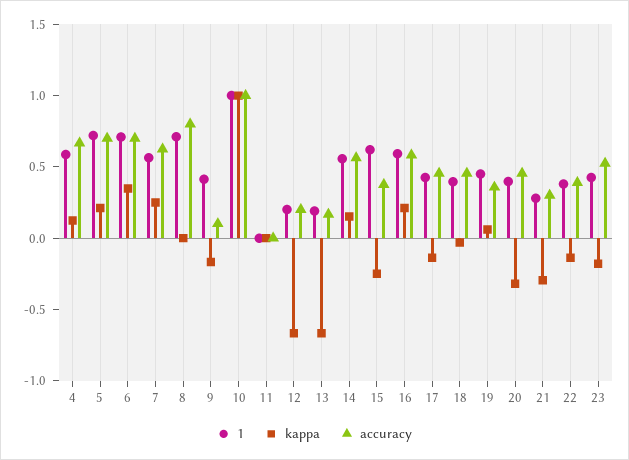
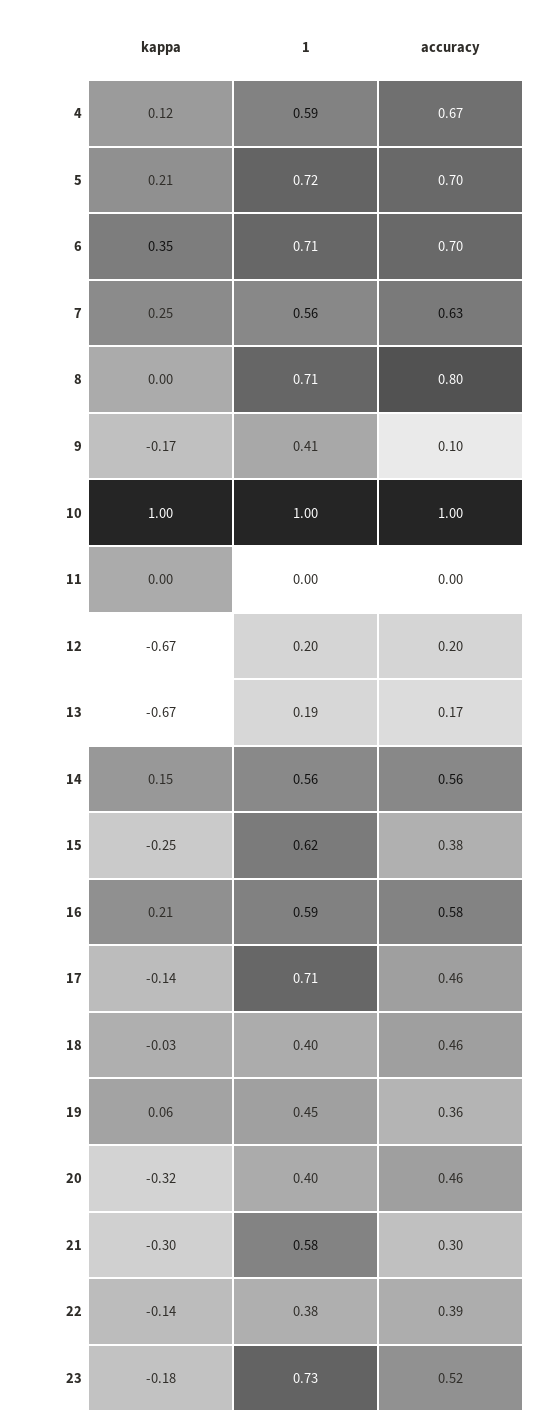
  {
    "1": {
      "4": 0.59,
      "5": 0.72,
      "6": 0.71,
      "7": 0.56,
      "8": 0.71,
      "9": 0.41,
      "10": 1,
      "11": 0,
      "12": 0.2,
      "13": 0.19,
      "14": 0.56,
      "15": 0.62,
      "16": 0.59,
-     "17": 0.4,
+     "17": 0.71,
      "18": 0.4,
      "19": 0.45,
      "20": 0.4,
-     "21": 0.3,
+     "21": 0.58,
      "22": 0.38,
-     "23": 0.4
+     "23": 0.73
    },
    "kappa": {
      "4": 0.12,
      "5": 0.21,
      "6": 0.35,
      "7": 0.25,
      "8": 0,
      "9": -0.17,
      "10": 1,
      "11": 0,
      "12": -0.67,
      "13": -0.67,
      "14": 0.15,
      "15": -0.25,
      "16": 0.21,
      "17": -0.14,
      "18": -0.03,
      "19": 0.06,
      "20": -0.32,
      "21": -0.3,
      "22": -0.14,
      "23": -0.18
    },
    "accuracy": {
      "4": 0.67,
      "5": 0.7,
      "6": 0.7,
      "7": 0.63,
      "8": 0.8,
      "9": 0.1,
      "10": 1,
      "11": 0,
      "12": 0.2,
      "13": 0.17,
      "14": 0.56,
      "15": 0.38,
      "16": 0.58,
      "17": 0.46,
      "18": 0.46,
      "19": 0.36,
      "20": 0.46,
      "21": 0.3,
      "22": 0.39,
      "23": 0.52
    }
  }

